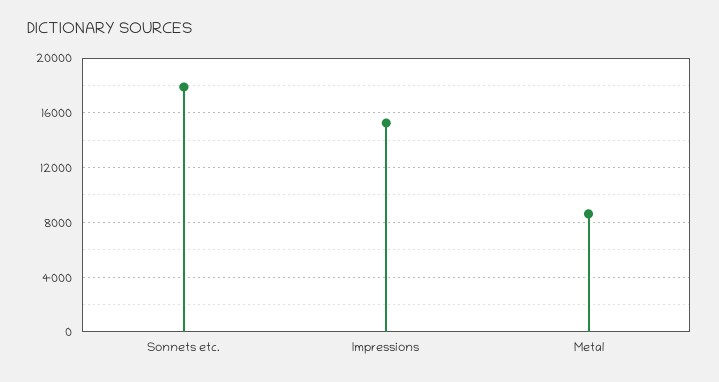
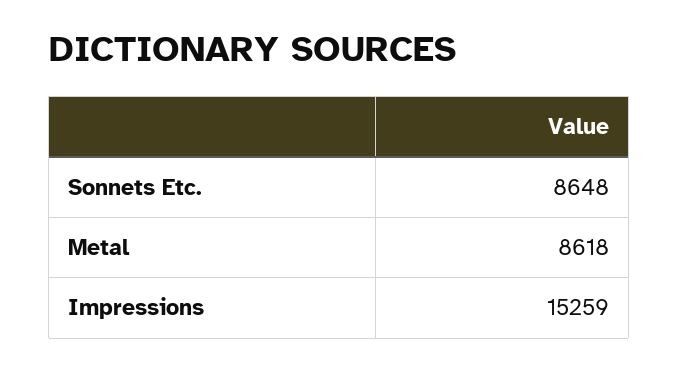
  {
-   "Sonnets etc.": 18000,
+   "Sonnets etc.": 8648,
    "Impressions": 15259,
    "Metal": 8618
  }

